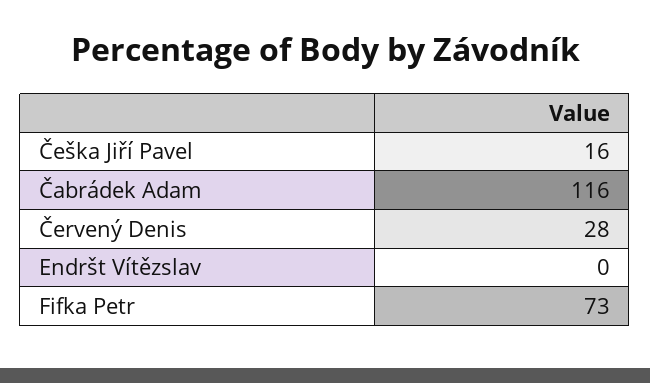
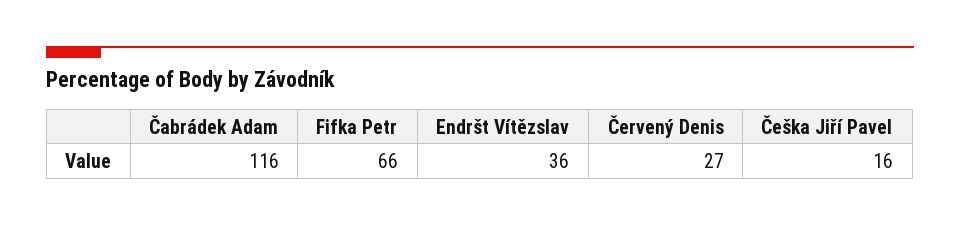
  {
    "Češka Jiří Pavel": 16,
    "Čabrádek Adam": 116,
-   "Červený Denis": 28,
+   "Červený Denis": 27,
-   "Endršt Vítězslav": 0,
+   "Endršt Vítězslav": 36,
-   "Fifka Petr": 73
+   "Fifka Petr": 66
  }

